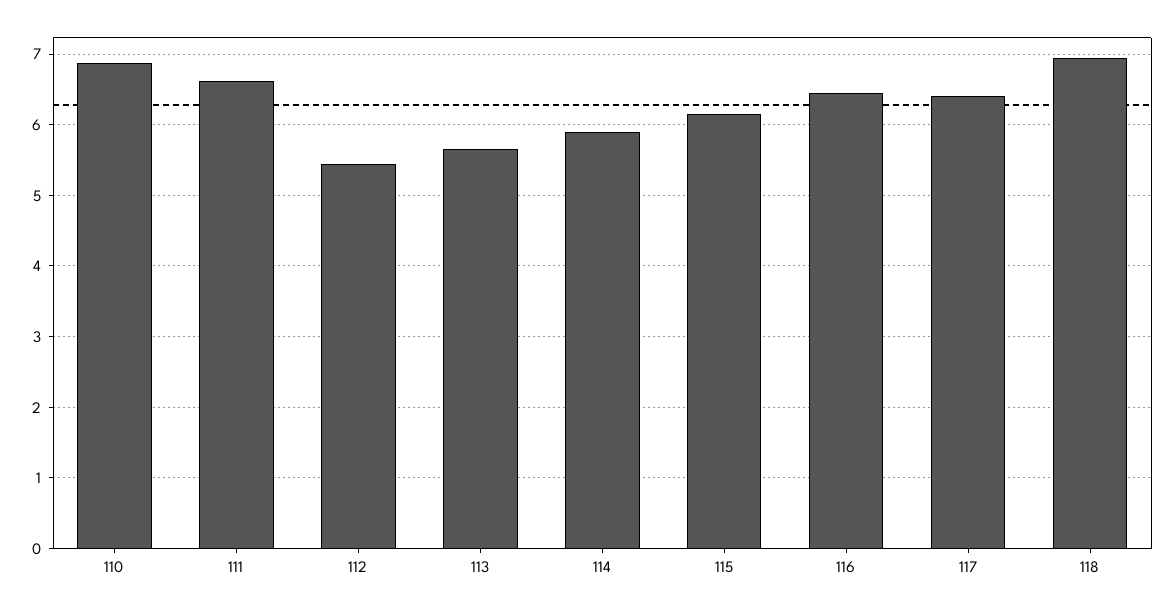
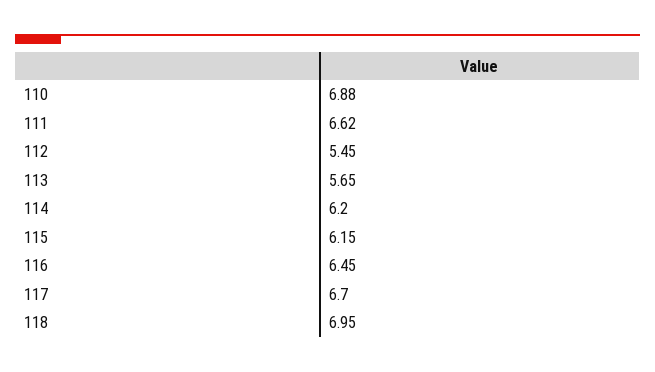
  {
    "110": 6.88,
    "111": 6.62,
    "112": 5.45,
    "113": 5.65,
-   "114": 5.9,
+   "114": 6.2,
    "115": 6.15,
    "116": 6.45,
-   "117": 6.4,
+   "117": 6.7,
    "118": 6.95
  }

